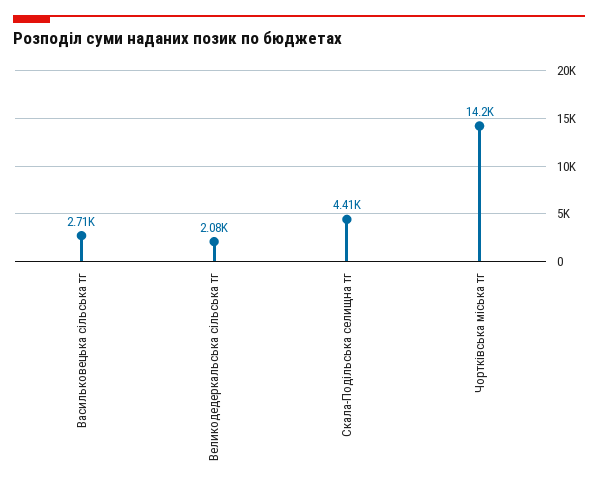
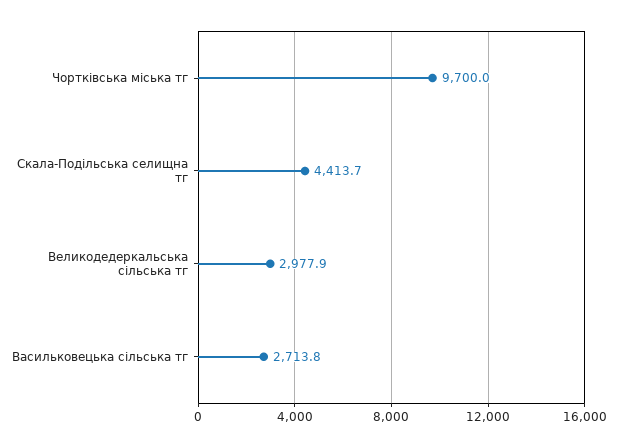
  {
    "Васильковецька сільська тг": 2713.8,
-   "Великодедеркальська сільська тг": 2080,
+   "Великодедеркальська сільська тг": 2977.9,
    "Скала-Подільська селищна тг": 4413.7,
-   "Чортківська міська тг": 14200
+   "Чортківська міська тг": 9700
  }

